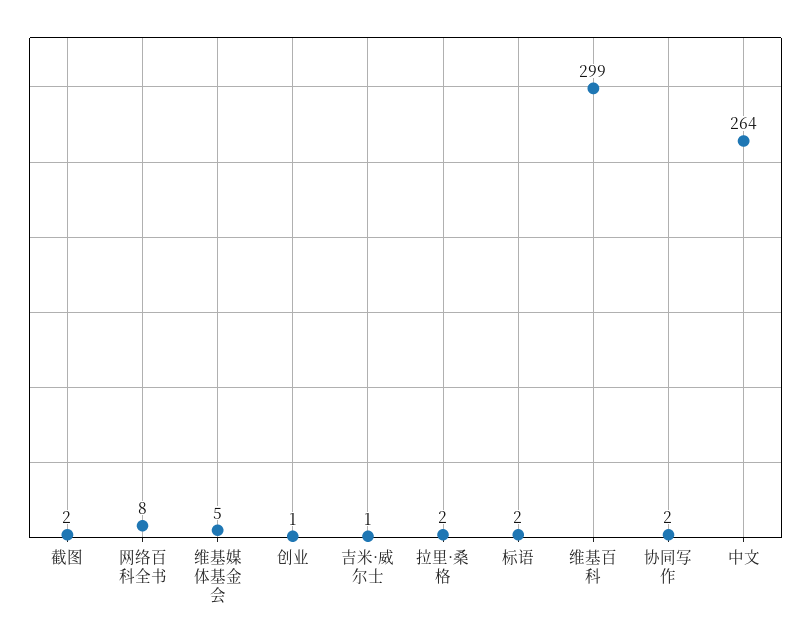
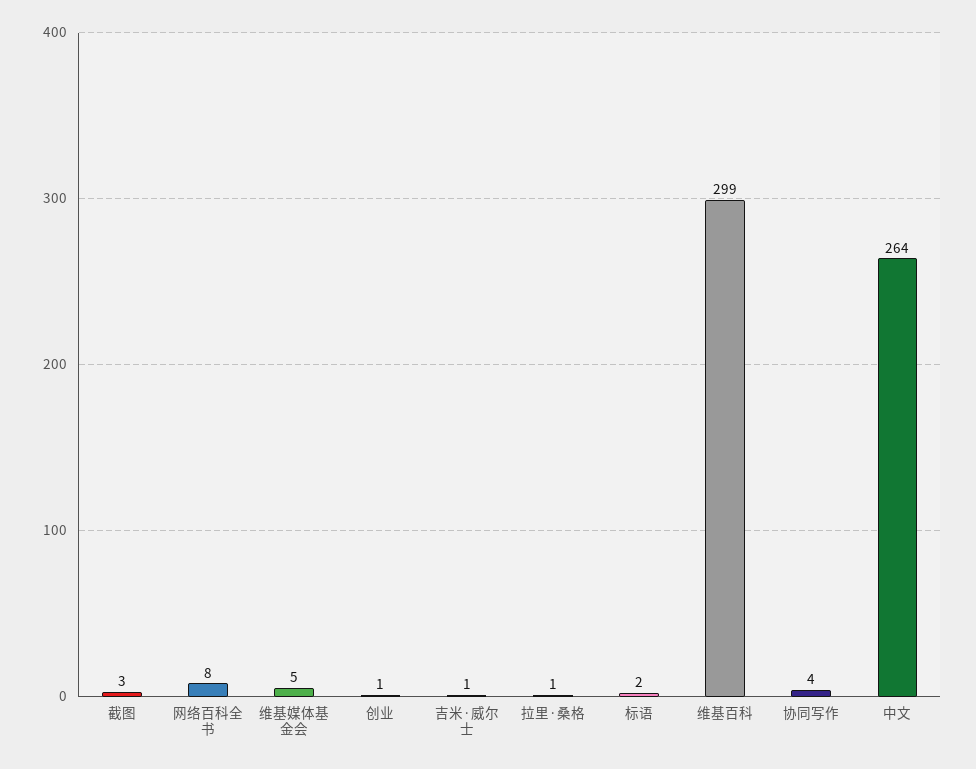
  {
-   "截图": 2,
+   "截图": 3,
    "网络百科全书": 8,
    "维基媒体基金会": 5,
    "创业": 1,
    "吉米·威尔士": 1,
-   "拉里·桑格": 2,
+   "拉里·桑格": 1,
    "标语": 2,
    "维基百科": 299,
-   "协同写作": 2,
+   "协同写作": 4,
    "中文": 264
  }

